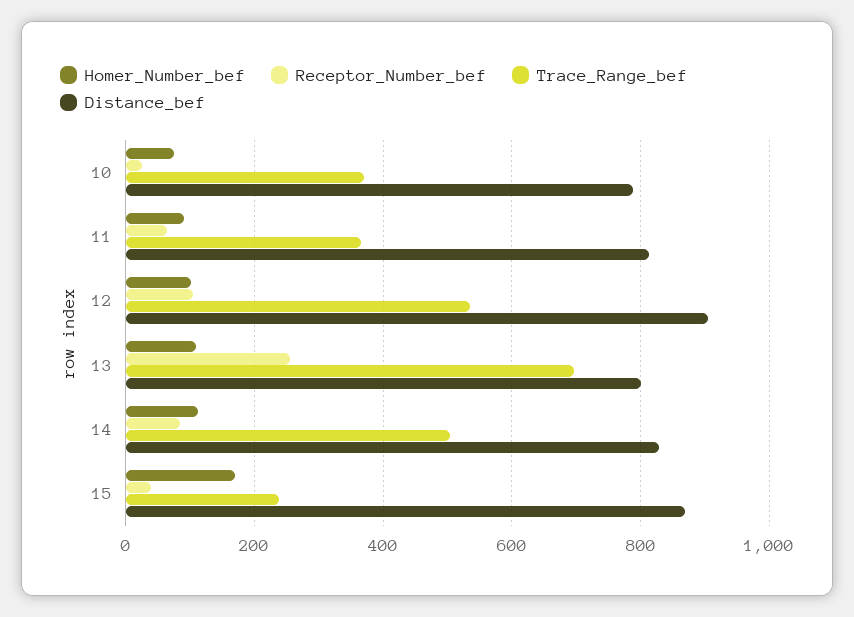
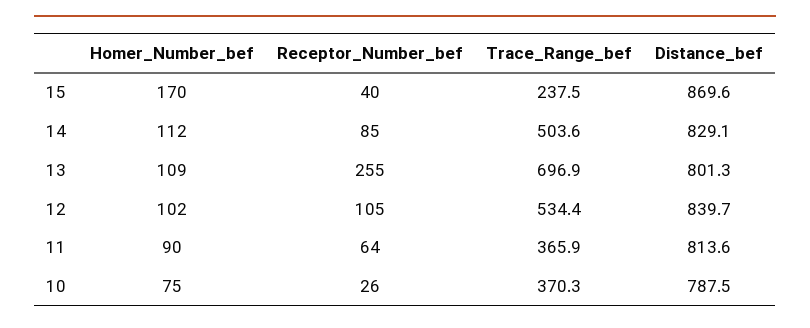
  {
    "Homer_Number_bef": {
      "10": 75,
      "11": 90,
      "12": 102,
      "13": 109,
      "14": 112,
      "15": 170
    },
    "Receptor_Number_bef": {
      "10": 26,
      "11": 64,
      "12": 105,
      "13": 255,
      "14": 85,
      "15": 40
    },
    "Trace_Range_bef": {
      "10": 370.3,
      "11": 365.9,
      "12": 534.4,
      "13": 696.9,
      "14": 503.6,
      "15": 237.5
    },
    "Distance_bef": {
      "10": 787.5,
      "11": 813.6,
-     "12": 900,
+     "12": 839.7,
      "13": 801.3,
      "14": 829.1,
      "15": 869.6
    }
  }

